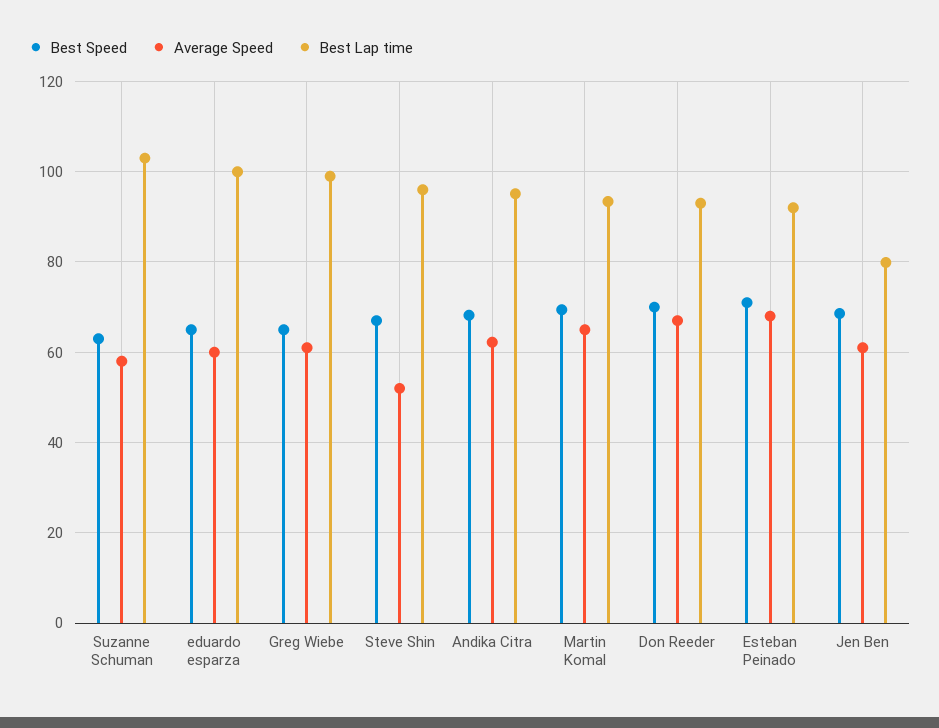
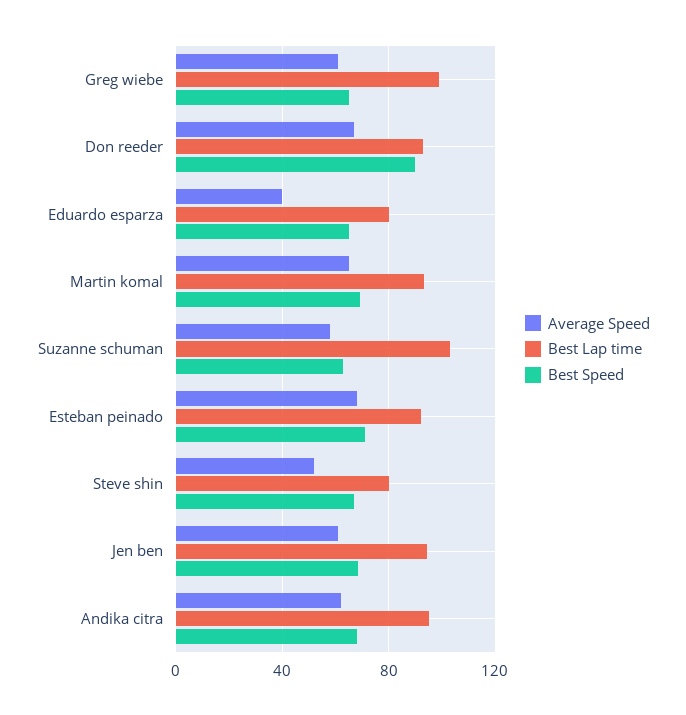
  {
    "Best Speed": {
      "Suzanne Schuman": 64,
      "eduardo esparza": 66,
      "Greg Wiebe": 66,
      "Steve Shin": 68,
      "Andika Citra": 68,
      "Martin Komal": 70,
-     "Don Reeder": 70,
+     "Don Reeder": 90,
      "Esteban Peinado": 72,
      "Jen Ben": 68
    },
    "Average Speed": {
      "Suzanne Schuman": 58,
-     "eduardo esparza": 60,
+     "eduardo esparza": 40,
      "Greg Wiebe": 62,
      "Steve Shin": 52,
      "Andika Citra": 62,
      "Martin Komal": 66,
      "Don Reeder": 68,
      "Esteban Peinado": 68,
      "Jen Ben": 62
    },
    "Best Lap time": {
      "Suzanne Schuman": 104,
-     "eduardo esparza": 100,
+     "eduardo esparza": 80,
      "Greg Wiebe": 100,
-     "Steve Shin": 96,
+     "Steve Shin": 80,
      "Andika Citra": 96,
      "Martin Komal": 94,
      "Don Reeder": 94,
      "Esteban Peinado": 92,
-     "Jen Ben": 80
+     "Jen Ben": 95
    }
  }

